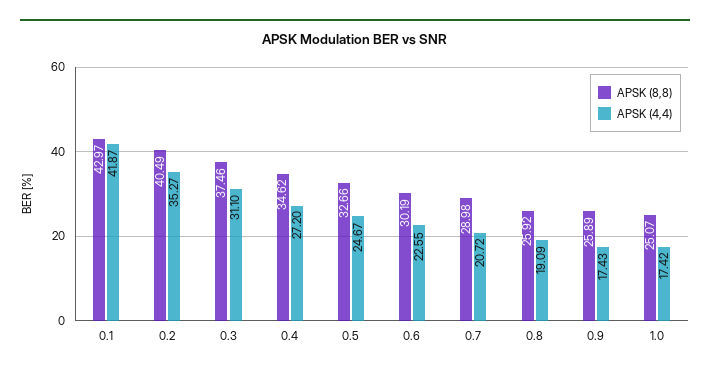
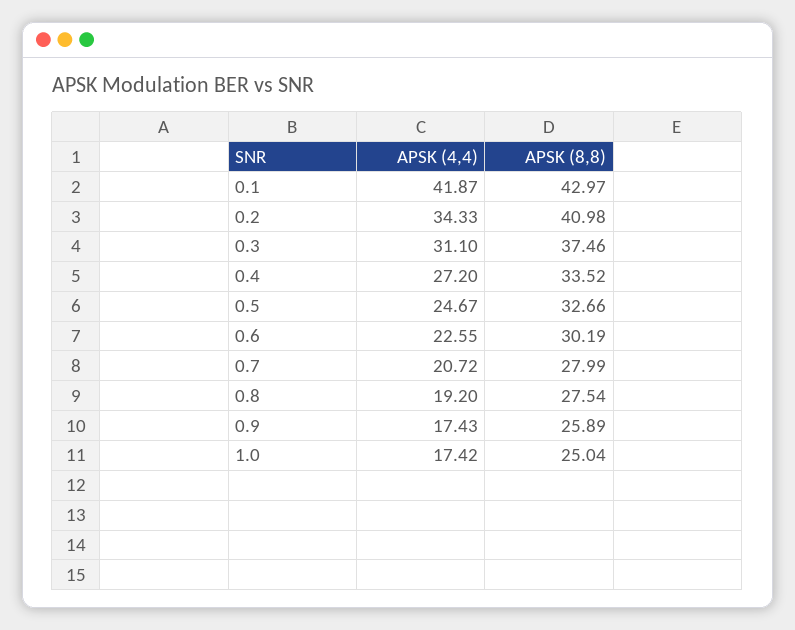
  {
    "APSK (8,8)": {
      "0.1": 42.97,
-     "0.2": 40.49,
+     "0.2": 40.98,
      "0.3": 37.46,
-     "0.4": 34.62,
+     "0.4": 33.52,
      "0.5": 32.66,
      "0.6": 30.19,
-     "0.7": 28.98,
+     "0.7": 27.99,
-     "0.8": 25.92,
+     "0.8": 27.54,
      "0.9": 25.89,
-     "1.0": 25.07
+     "1.0": 25.04
    },
    "APSK (4,4)": {
      "0.1": 41.87,
-     "0.2": 35.27,
+     "0.2": 34.33,
      "0.3": 31.1,
      "0.4": 27.2,
      "0.5": 24.67,
      "0.6": 22.55,
      "0.7": 20.72,
-     "0.8": 19.09,
+     "0.8": 19.2,
      "0.9": 17.43,
      "1.0": 17.42
    }
  }

